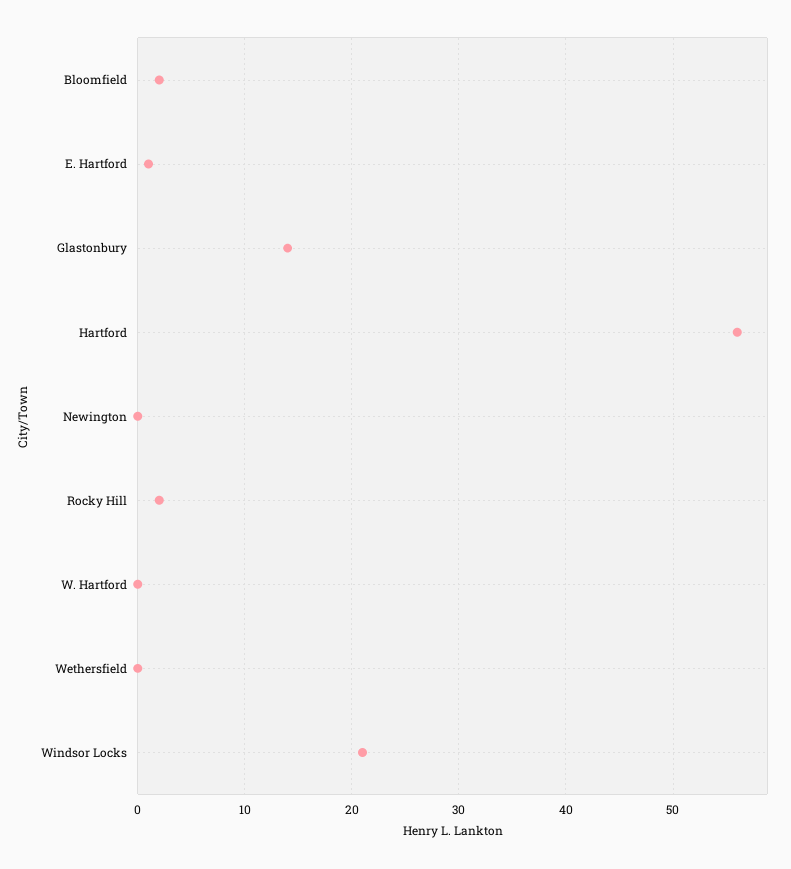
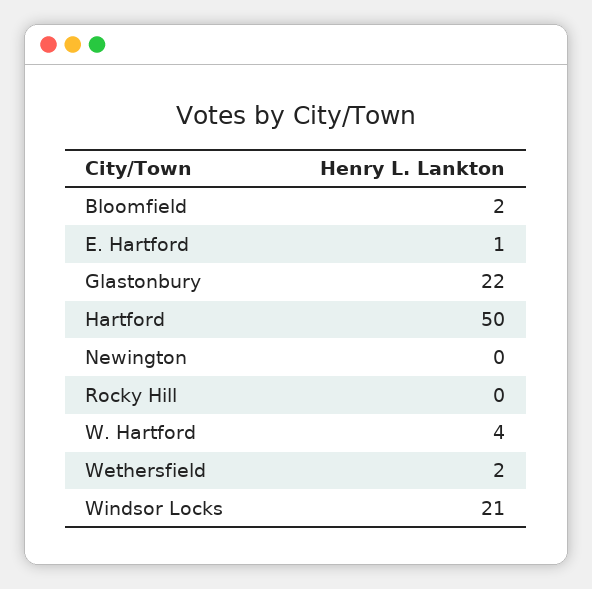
  {
    "Bloomfield": 2,
    "E. Hartford": 1,
-   "Glastonbury": 14,
+   "Glastonbury": 22,
-   "Hartford": 56,
+   "Hartford": 50,
    "Newington": 0,
-   "Rocky Hill": 2,
+   "Rocky Hill": 0,
-   "W. Hartford": 0,
+   "W. Hartford": 4,
-   "Wethersfield": 0,
+   "Wethersfield": 2,
    "Windsor Locks": 21
  }

